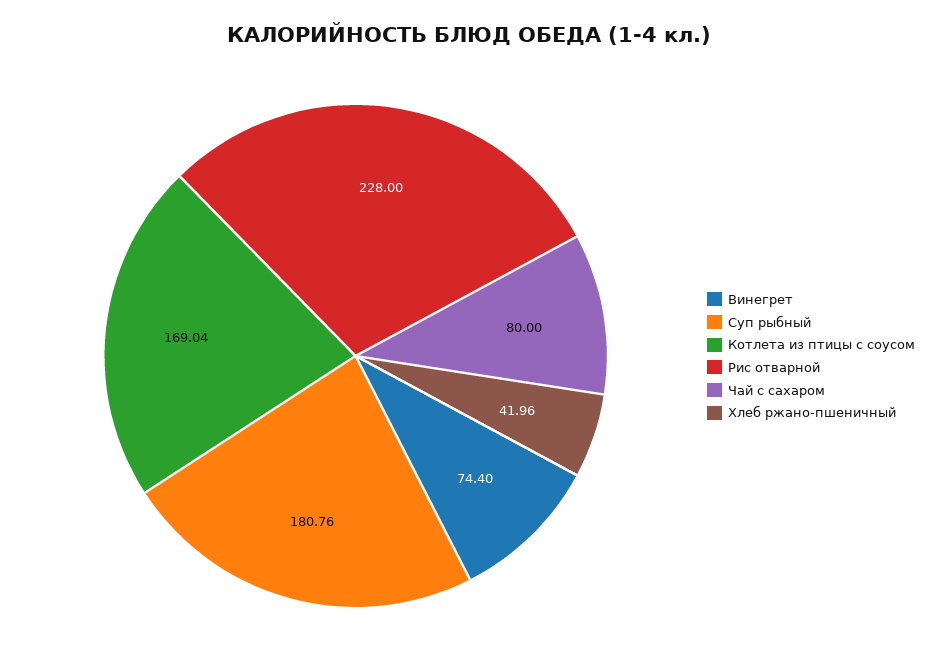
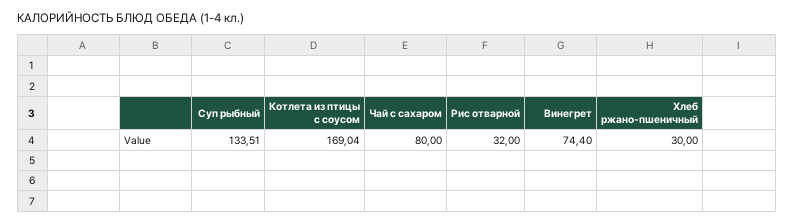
  {
    "Винегрет": 74.4,
-   "Суп рыбный": 180.76,
+   "Суп рыбный": 133.51,
    "Котлета из птицы с соусом": 169.04,
-   "Рис отварной": 228,
+   "Рис отварной": 32,
    "Чай с сахаром": 80,
-   "Хлеб ржано-пшеничный": 41.96
+   "Хлеб ржано-пшеничный": 30
  }

